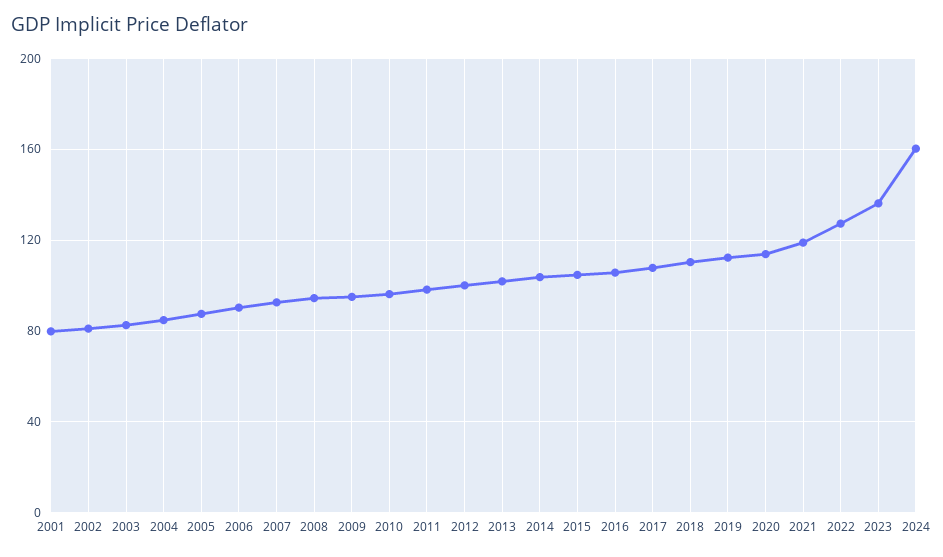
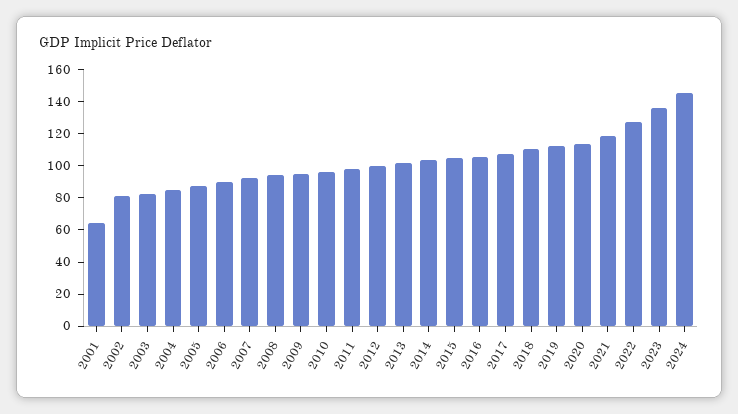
  {
-   "2001": 80,
+   "2001": 65,
    "2002": 80,
    "2003": 85,
    "2004": 85,
    "2005": 90,
    "2006": 90,
    "2007": 95,
    "2008": 95,
    "2009": 95,
    "2010": 95,
    "2011": 100,
    "2012": 100,
    "2013": 100,
    "2014": 105,
    "2015": 105,
    "2016": 105,
    "2017": 110,
    "2018": 110,
    "2019": 110,
    "2020": 115,
    "2021": 120,
    "2022": 125,
    "2023": 135,
-   "2024": 160
+   "2024": 145
  }

